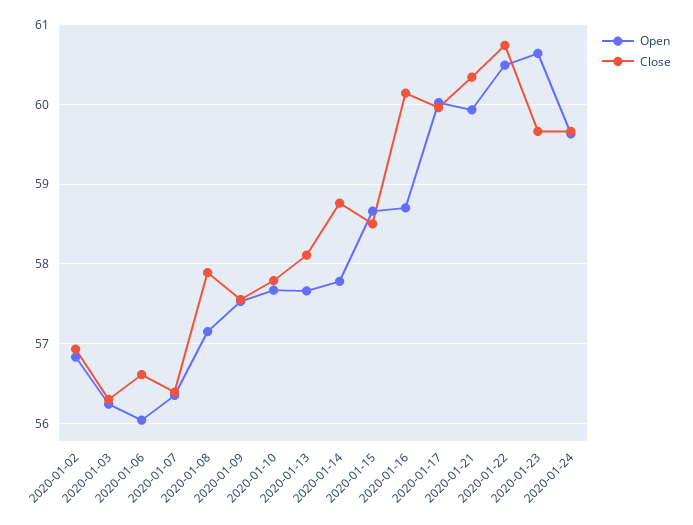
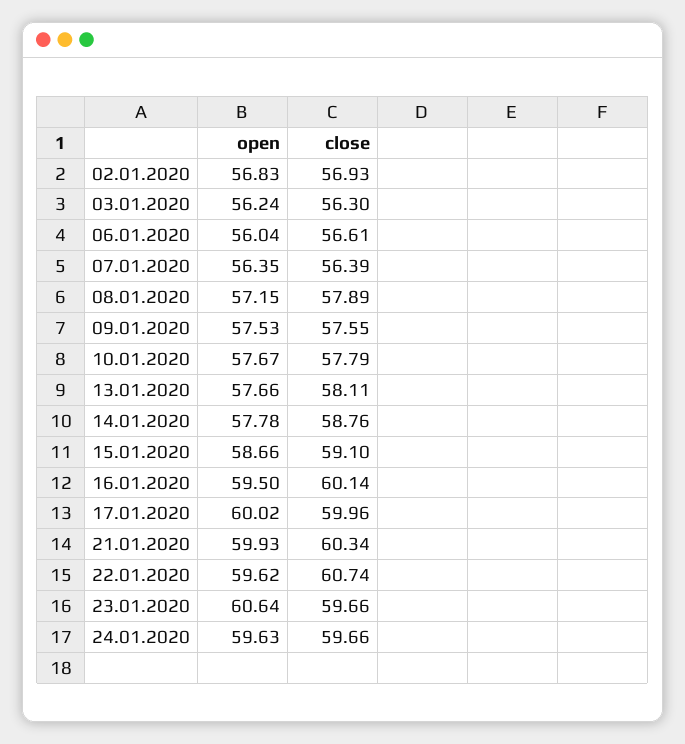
  {
    "Open": {
      "2020-01-02": 56.83,
      "2020-01-03": 56.24,
      "2020-01-06": 56.04,
      "2020-01-07": 56.35,
      "2020-01-08": 57.15,
      "2020-01-09": 57.53,
      "2020-01-10": 57.67,
      "2020-01-13": 57.66,
      "2020-01-14": 57.78,
      "2020-01-15": 58.66,
-     "2020-01-16": 58.7,
+     "2020-01-16": 59.5,
      "2020-01-17": 60.02,
      "2020-01-21": 59.93,
-     "2020-01-22": 60.5,
+     "2020-01-22": 59.62,
      "2020-01-23": 60.64,
      "2020-01-24": 59.63
    },
    "Close": {
      "2020-01-02": 56.93,
      "2020-01-03": 56.3,
      "2020-01-06": 56.61,
      "2020-01-07": 56.39,
      "2020-01-08": 57.89,
      "2020-01-09": 57.55,
      "2020-01-10": 57.79,
      "2020-01-13": 58.11,
      "2020-01-14": 58.76,
-     "2020-01-15": 58.5,
+     "2020-01-15": 59.1,
      "2020-01-16": 60.14,
      "2020-01-17": 59.96,
      "2020-01-21": 60.34,
      "2020-01-22": 60.74,
      "2020-01-23": 59.66,
      "2020-01-24": 59.66
    }
  }

